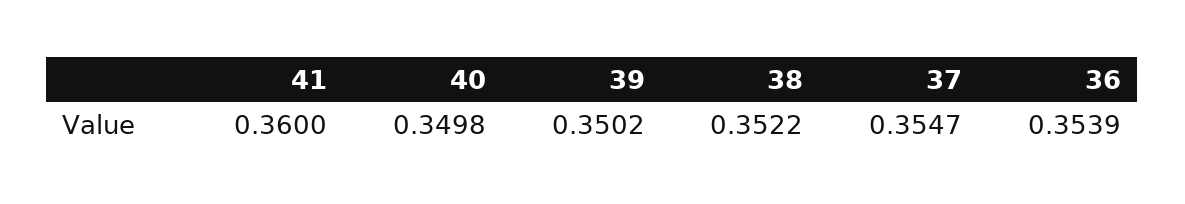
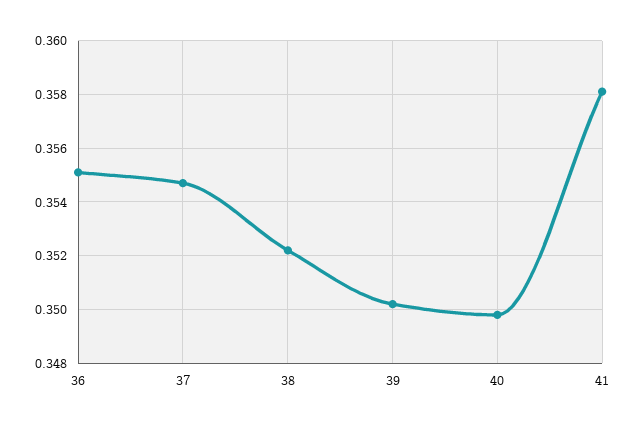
  {
-   "41": 0.36,
+   "41": 0.358,
    "40": 0.3498,
    "39": 0.3502,
    "38": 0.3522,
    "37": 0.3547,
-   "36": 0.3539
+   "36": 0.355
  }

